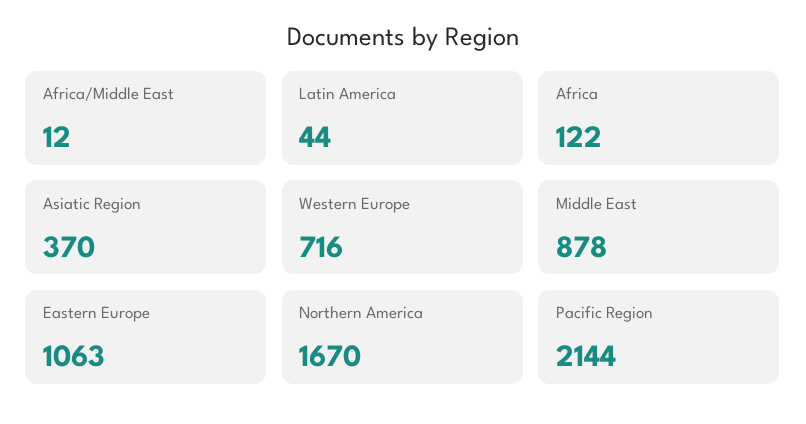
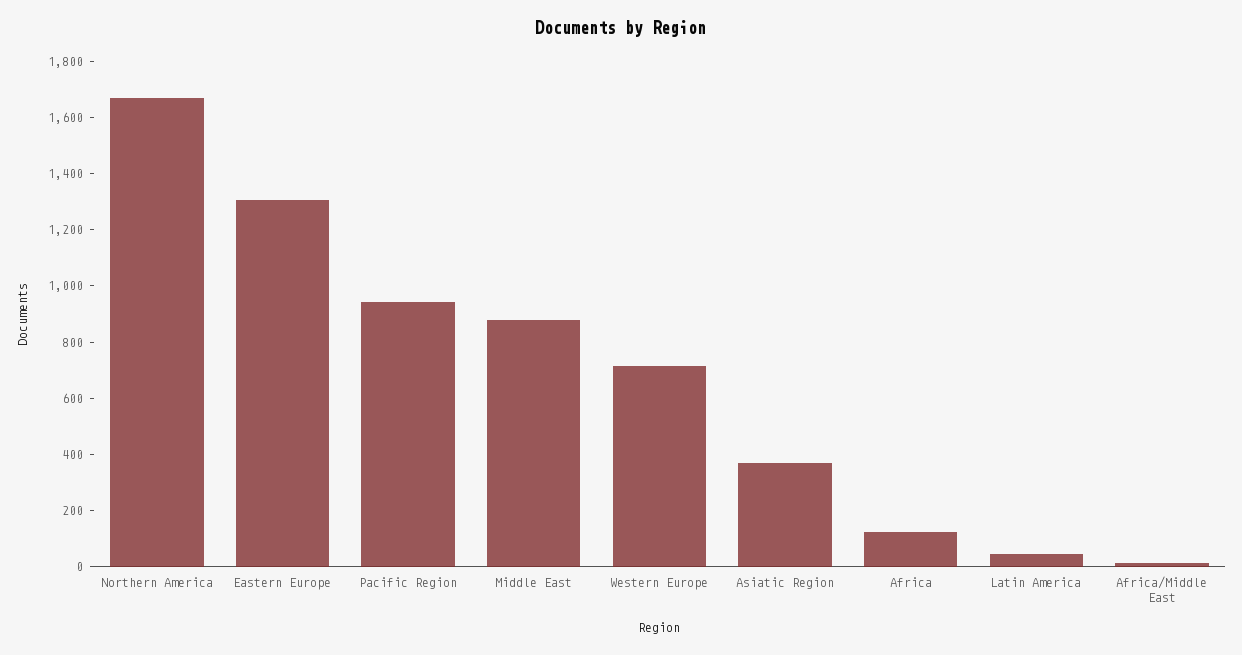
  {
    "Africa/Middle East": 12,
    "Latin America": 44,
    "Africa": 122,
    "Asiatic Region": 370,
    "Western Europe": 716,
    "Middle East": 878,
-   "Eastern Europe": 1063,
+   "Eastern Europe": 1300,
    "Northern America": 1670,
-   "Pacific Region": 2144
+   "Pacific Region": 950
  }

